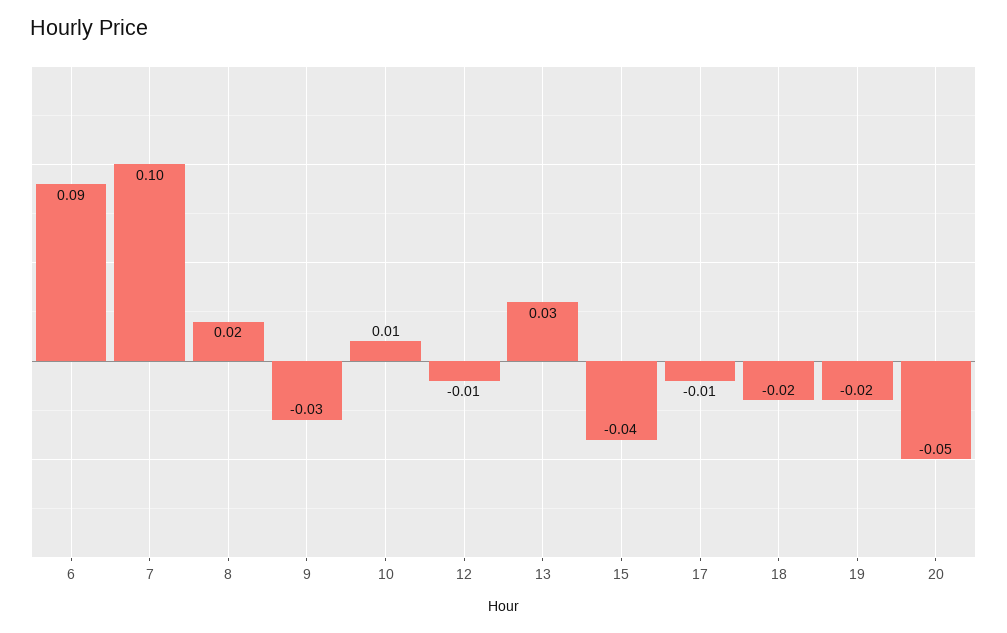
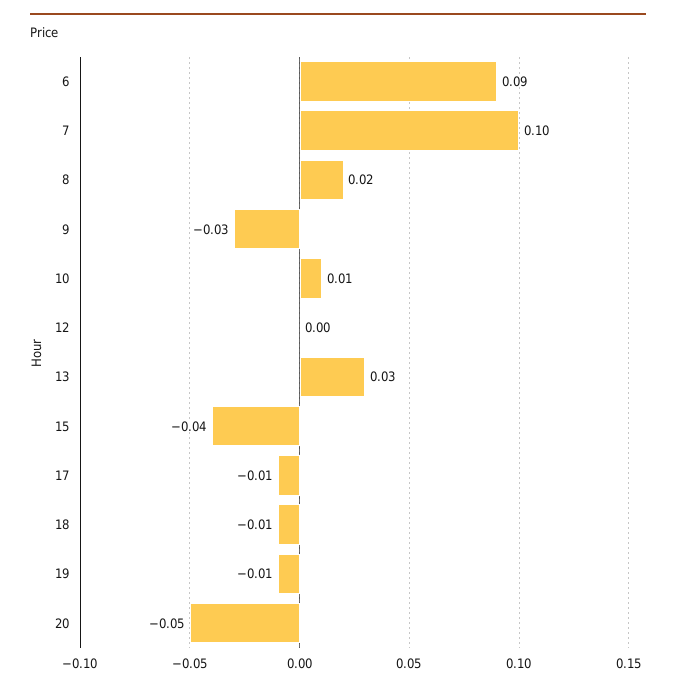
  {
    "6": 0.09,
    "7": 0.1,
    "8": 0.02,
    "9": -0.03,
    "10": 0.01,
-   "12": -0.01,
+   "12": 0,
    "13": 0.03,
    "15": -0.04,
    "17": -0.01,
-   "18": -0.02,
+   "18": -0.01,
-   "19": -0.02,
+   "19": -0.01,
    "20": -0.05
  }

